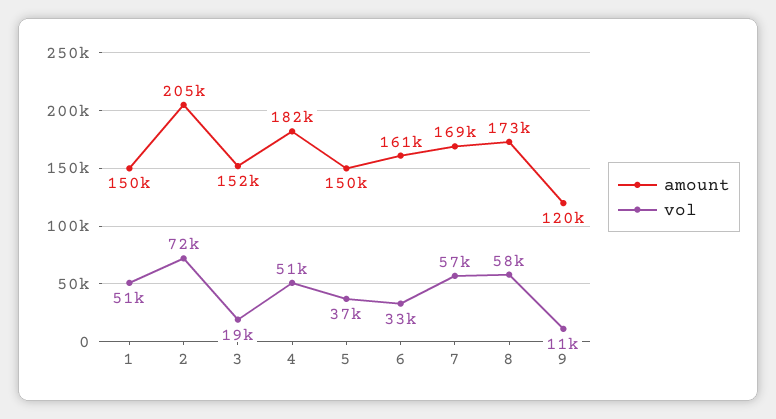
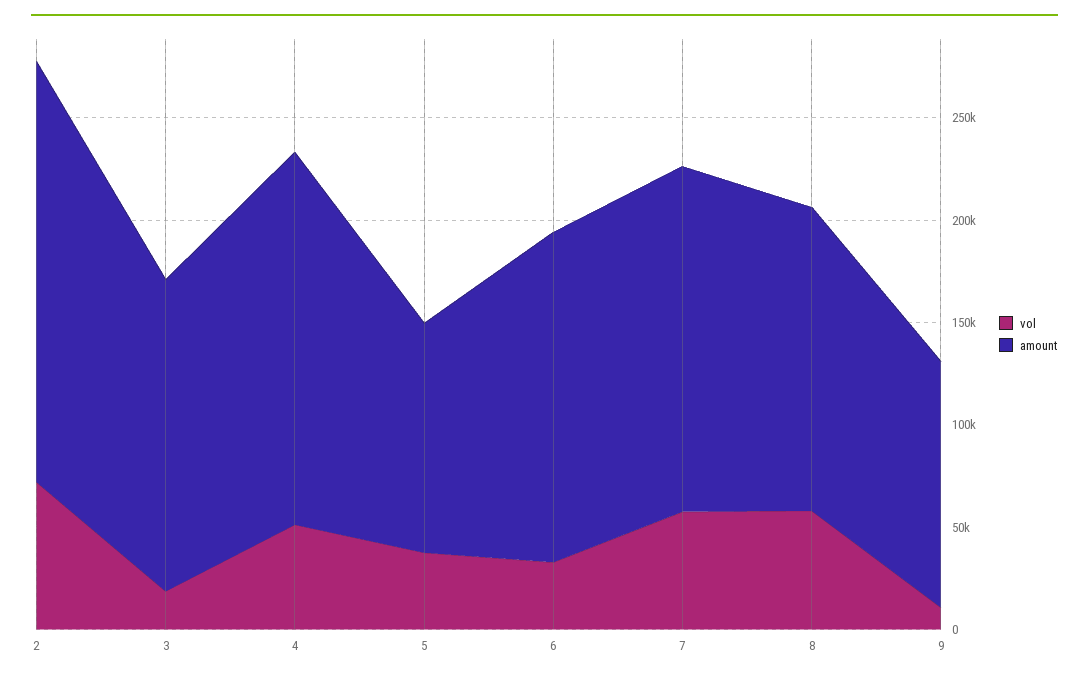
  {
    "amount": {
-     "1": 150000,
      "2": 205000,
      "3": 152000,
      "4": 182000,
-     "5": 150000,
+     "5": 110000,
      "6": 161000,
      "7": 169000,
-     "8": 173000,
+     "8": 150000,
      "9": 120000
    },
    "vol": {
-     "1": 51000,
      "2": 72000,
      "3": 19000,
      "4": 51000,
      "5": 37000,
      "6": 33000,
      "7": 57000,
      "8": 58000,
      "9": 11000
    }
  }

